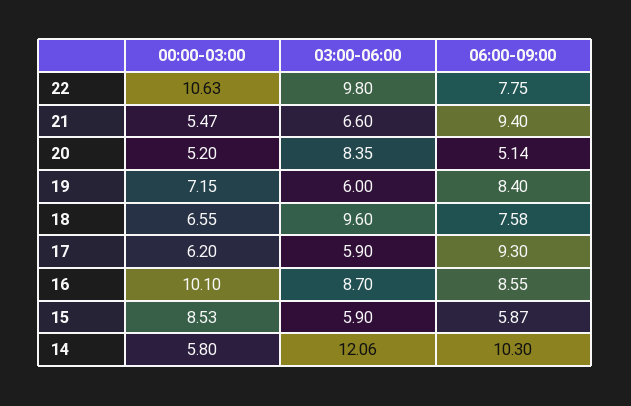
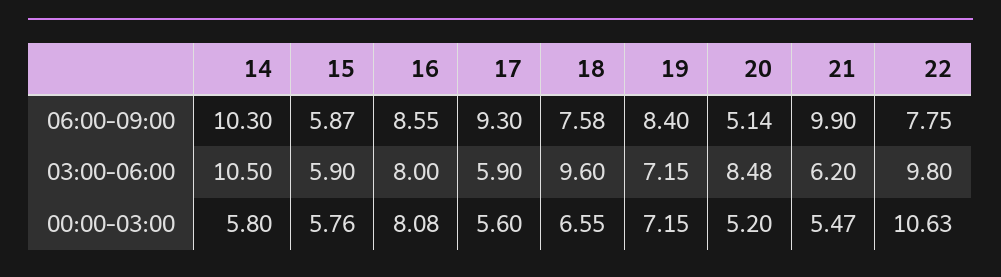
  {
    "00:00-03:00": {
      "22": 10.63,
      "21": 5.47,
      "20": 5.2,
      "19": 7.15,
      "18": 6.55,
-     "17": 6.2,
+     "17": 5.6,
-     "16": 10.1,
+     "16": 8.08,
-     "15": 8.53,
+     "15": 5.76,
      "14": 5.8
    },
    "03:00-06:00": {
      "22": 9.8,
-     "21": 6.6,
+     "21": 6.2,
-     "20": 8.35,
+     "20": 8.48,
-     "19": 6,
+     "19": 7.15,
      "18": 9.6,
      "17": 5.9,
-     "16": 8.7,
+     "16": 8,
      "15": 5.9,
-     "14": 12.06
+     "14": 10.5
    },
    "06:00-09:00": {
      "22": 7.75,
-     "21": 9.4,
+     "21": 9.9,
      "20": 5.14,
      "19": 8.4,
      "18": 7.58,
      "17": 9.3,
      "16": 8.55,
      "15": 5.87,
      "14": 10.3
    }
  }

